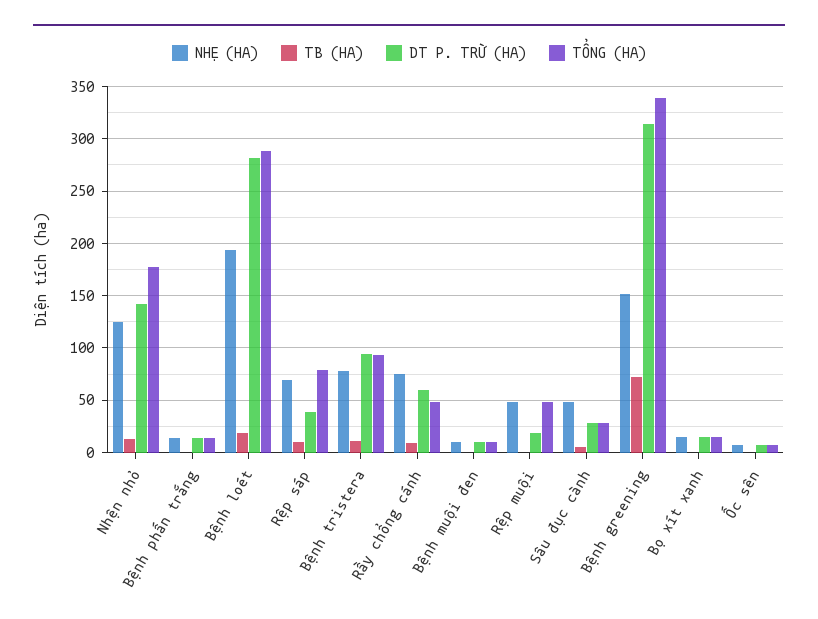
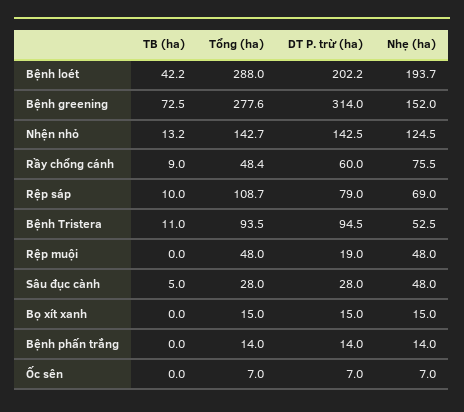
  {
    "NHẸ (HA)": {
      "Nhện nhỏ": 124.5,
      "Bệnh phấn trắng": 14,
      "Bệnh loét": 193.7,
      "Rệp sáp": 69,
-     "Bệnh tristera": 80,
+     "Bệnh tristera": 52.5,
      "Rầy chổng cánh": 75.5,
-     "Bệnh muội đen": 10,
      "Rệp muội": 48,
      "Sâu đục cành": 48,
      "Bệnh greening": 152,
      "Bọ xít xanh": 15,
      "Ốc sên": 7
    },
    "TB (HA)": {
      "Nhện nhỏ": 13.2,
      "Bệnh phấn trắng": 0,
-     "Bệnh loét": 20,
+     "Bệnh loét": 42.2,
      "Rệp sáp": 10,
      "Bệnh tristera": 11,
      "Rầy chổng cánh": 9,
-     "Bệnh muội đen": 0,
      "Rệp muội": 0,
      "Sâu đục cành": 5,
      "Bệnh greening": 72.5,
      "Bọ xít xanh": 0,
      "Ốc sên": 0
    },
    "DT P. TRỪ (HA)": {
      "Nhện nhỏ": 142.5,
      "Bệnh phấn trắng": 14,
-     "Bệnh loét": 280,
+     "Bệnh loét": 202.2,
-     "Rệp sáp": 40,
+     "Rệp sáp": 79,
      "Bệnh tristera": 94.5,
      "Rầy chổng cánh": 60,
-     "Bệnh muội đen": 10,
      "Rệp muội": 19,
      "Sâu đục cành": 28,
      "Bệnh greening": 314,
      "Bọ xít xanh": 15,
      "Ốc sên": 7
    },
    "TỔNG (HA)": {
-     "Nhện nhỏ": 180,
+     "Nhện nhỏ": 142.7,
      "Bệnh phấn trắng": 14,
      "Bệnh loét": 288,
-     "Rệp sáp": 80,
+     "Rệp sáp": 108.7,
      "Bệnh tristera": 93.5,
      "Rầy chổng cánh": 48.4,
-     "Bệnh muội đen": 10,
      "Rệp muội": 48,
      "Sâu đục cành": 28,
-     "Bệnh greening": 340,
+     "Bệnh greening": 277.6,
      "Bọ xít xanh": 15,
      "Ốc sên": 7
    }
  }

